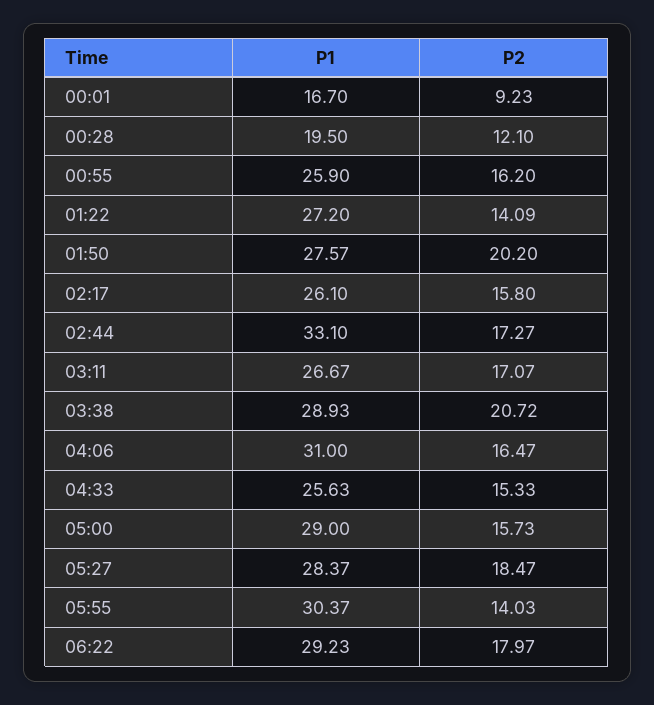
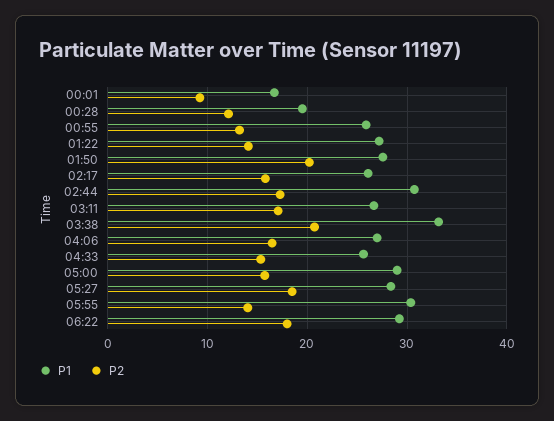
  {
    "P1": {
      "00:01": 16.7,
      "00:28": 19.5,
      "00:55": 25.9,
      "01:22": 27.2,
      "01:50": 27.57,
      "02:17": 26.1,
-     "02:44": 33.1,
+     "02:44": 31,
      "03:11": 26.67,
-     "03:38": 28.93,
+     "03:38": 33,
-     "04:06": 31,
+     "04:06": 27,
      "04:33": 25.63,
      "05:00": 29,
      "05:27": 28.37,
      "05:55": 30.37,
      "06:22": 29.23
    },
    "P2": {
      "00:01": 9.23,
      "00:28": 12.1,
-     "00:55": 16.2,
+     "00:55": 13,
      "01:22": 14.09,
      "01:50": 20.2,
      "02:17": 15.8,
      "02:44": 17.27,
      "03:11": 17.07,
      "03:38": 20.72,
      "04:06": 16.47,
      "04:33": 15.33,
      "05:00": 15.73,
      "05:27": 18.47,
      "05:55": 14.03,
      "06:22": 17.97
    }
  }

